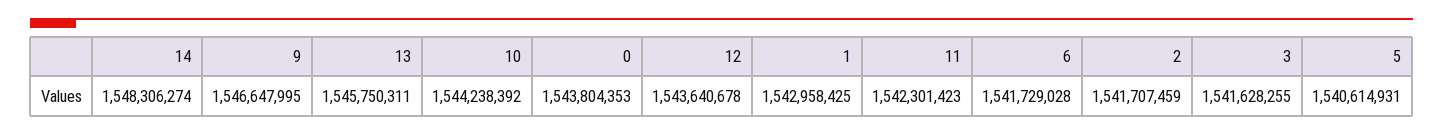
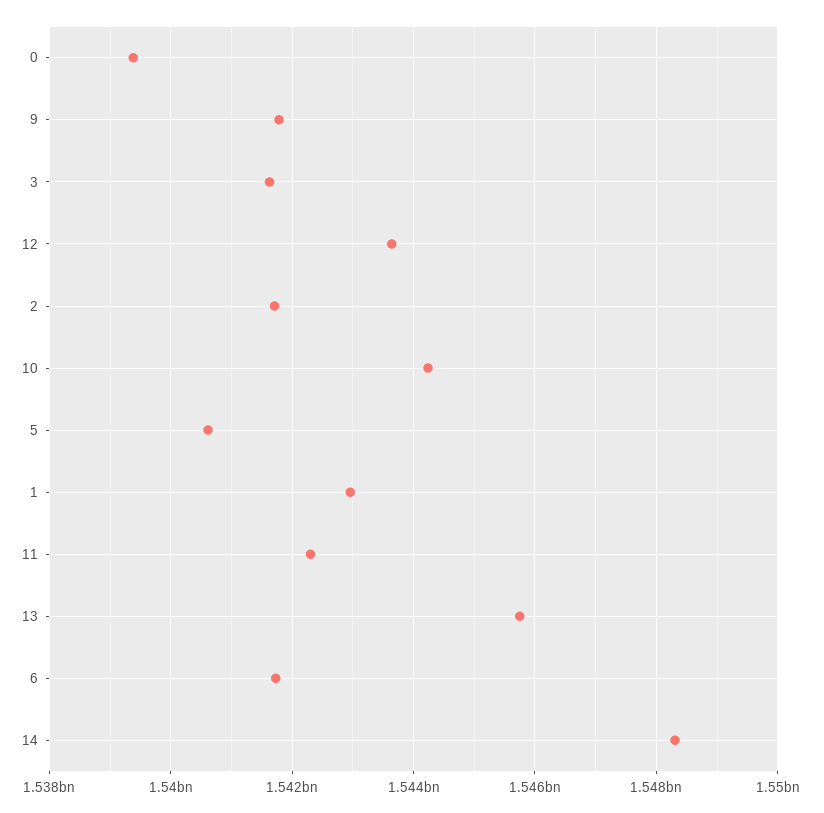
  {
    "14": 1548306274,
-   "9": 1546647995,
+   "9": 1541800000,
    "13": 1545750311,
    "10": 1544238392,
-   "0": 1543804353,
+   "0": 1539400000,
    "12": 1543640678,
    "1": 1542958425,
    "11": 1542301423,
    "6": 1541729028,
    "2": 1541707459,
    "3": 1541628255,
    "5": 1540614931
  }

